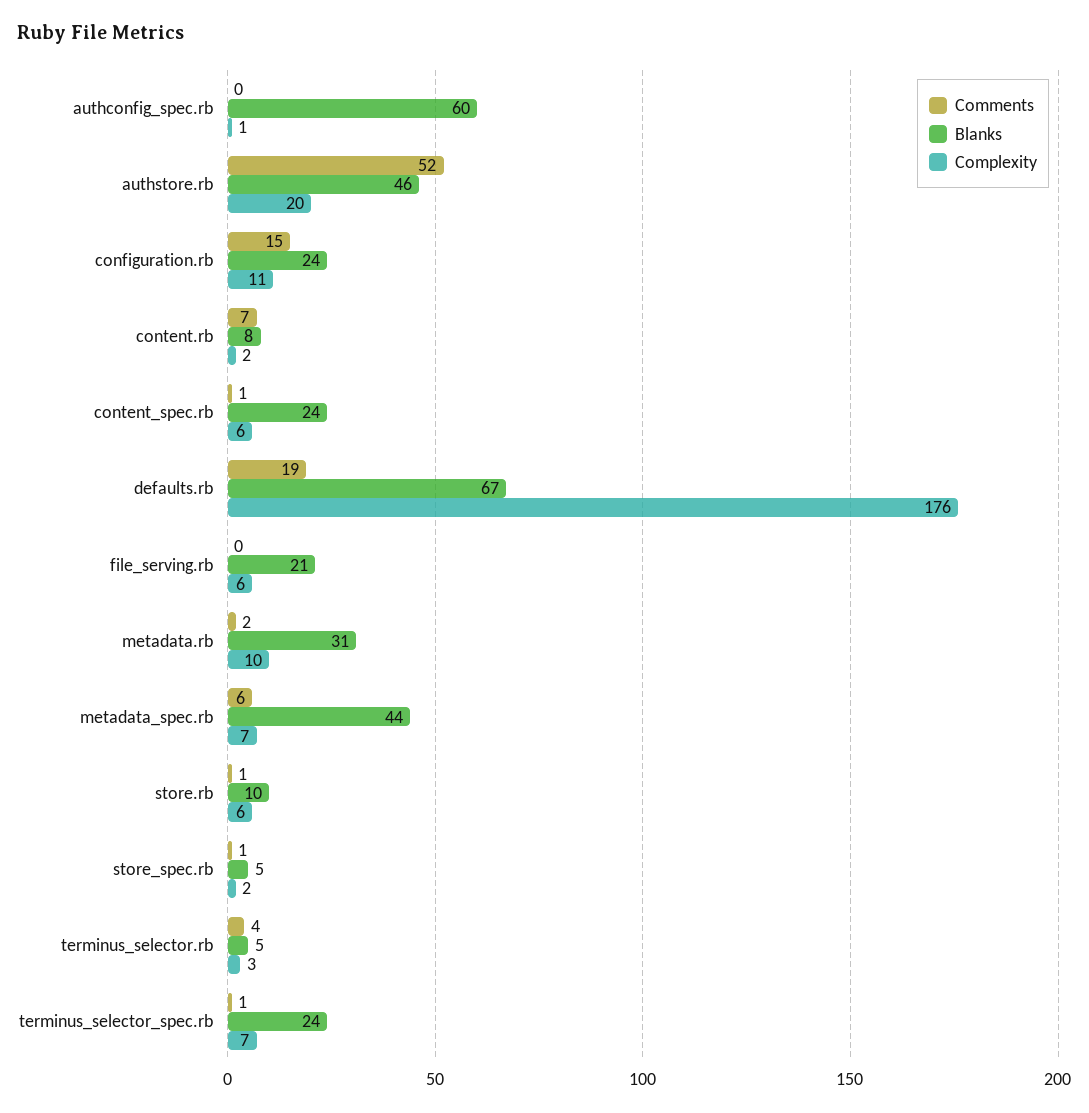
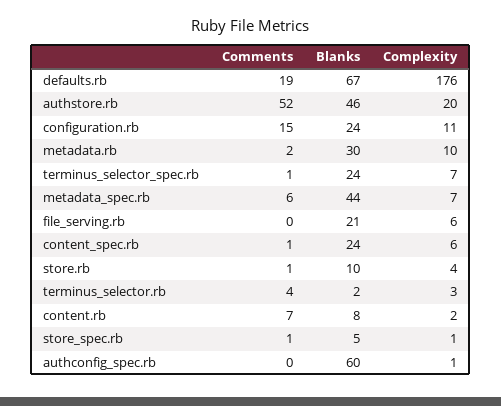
  {
    "Comments": {
      "authconfig_spec.rb": 0,
      "authstore.rb": 52,
      "configuration.rb": 15,
      "content.rb": 7,
      "content_spec.rb": 1,
      "defaults.rb": 19,
      "file_serving.rb": 0,
      "metadata.rb": 2,
      "metadata_spec.rb": 6,
      "store.rb": 1,
      "store_spec.rb": 1,
      "terminus_selector.rb": 4,
      "terminus_selector_spec.rb": 1
    },
    "Blanks": {
      "authconfig_spec.rb": 60,
      "authstore.rb": 46,
      "configuration.rb": 24,
      "content.rb": 8,
      "content_spec.rb": 24,
      "defaults.rb": 67,
      "file_serving.rb": 21,
-     "metadata.rb": 31,
+     "metadata.rb": 30,
      "metadata_spec.rb": 44,
      "store.rb": 10,
      "store_spec.rb": 5,
-     "terminus_selector.rb": 5,
+     "terminus_selector.rb": 2,
      "terminus_selector_spec.rb": 24
    },
    "Complexity": {
      "authconfig_spec.rb": 1,
      "authstore.rb": 20,
      "configuration.rb": 11,
      "content.rb": 2,
      "content_spec.rb": 6,
      "defaults.rb": 176,
      "file_serving.rb": 6,
      "metadata.rb": 10,
      "metadata_spec.rb": 7,
-     "store.rb": 6,
+     "store.rb": 4,
-     "store_spec.rb": 2,
+     "store_spec.rb": 1,
      "terminus_selector.rb": 3,
      "terminus_selector_spec.rb": 7
    }
  }

